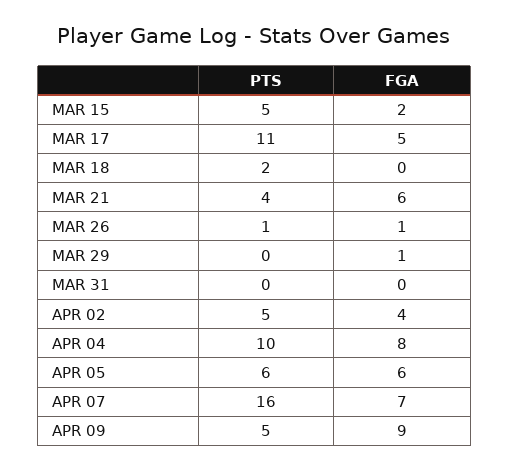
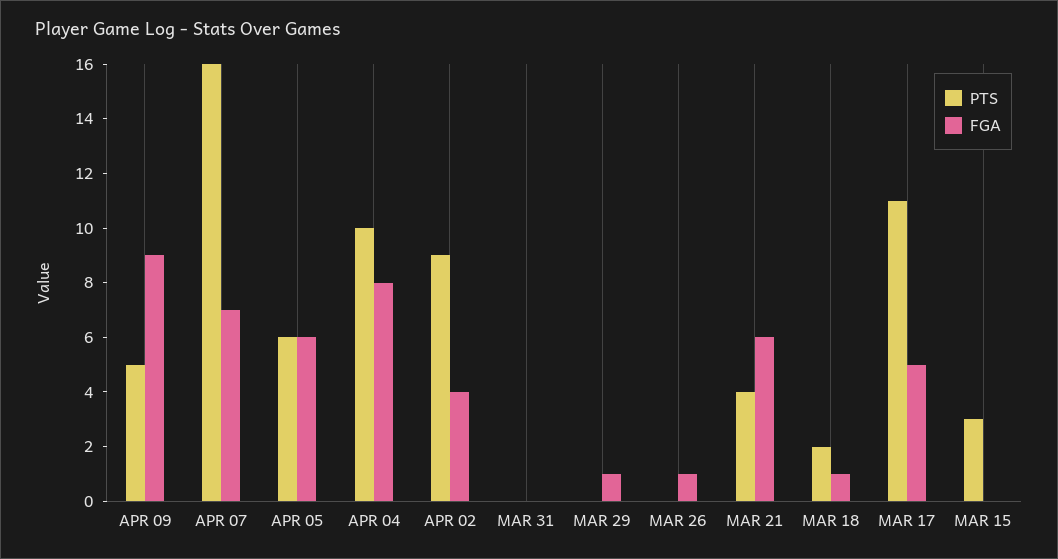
  {
    "PTS": {
-     "MAR 15": 5,
+     "MAR 15": 3,
      "MAR 17": 11,
      "MAR 18": 2,
      "MAR 21": 4,
-     "MAR 26": 1,
+     "MAR 26": 0,
      "MAR 29": 0,
      "MAR 31": 0,
-     "APR 02": 5,
+     "APR 02": 9,
      "APR 04": 10,
      "APR 05": 6,
      "APR 07": 16,
      "APR 09": 5
    },
    "FGA": {
-     "MAR 15": 2,
+     "MAR 15": 0,
      "MAR 17": 5,
-     "MAR 18": 0,
+     "MAR 18": 1,
      "MAR 21": 6,
      "MAR 26": 1,
      "MAR 29": 1,
      "MAR 31": 0,
      "APR 02": 4,
      "APR 04": 8,
      "APR 05": 6,
      "APR 07": 7,
      "APR 09": 9
    }
  }

